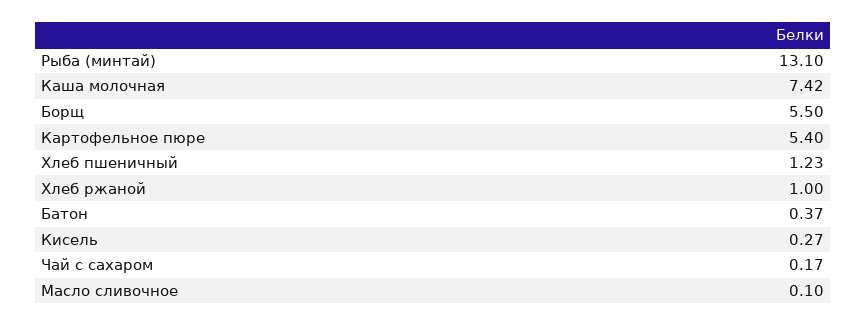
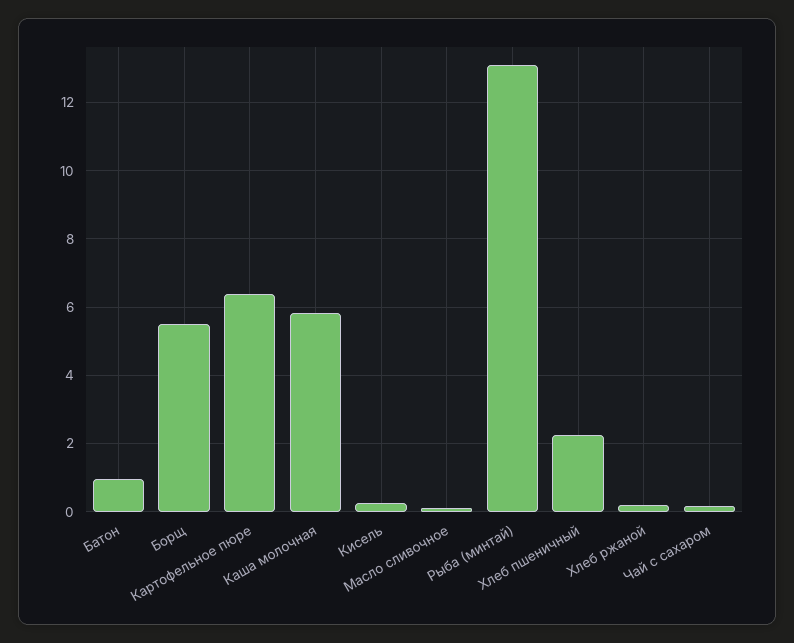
  {
    "Рыба (минтай)": 13.1,
-   "Каша молочная": 7.42,
+   "Каша молочная": 5.8,
    "Борщ": 5.5,
-   "Картофельное пюре": 5.4,
+   "Картофельное пюре": 6.4,
-   "Хлеб пшеничный": 1.23,
+   "Хлеб пшеничный": 2.2,
-   "Хлеб ржаной": 1,
+   "Хлеб ржаной": 0.2,
-   "Батон": 0.37,
+   "Батон": 1,
    "Кисель": 0.27,
    "Чай с сахаром": 0.17,
    "Масло сливочное": 0.1
  }

